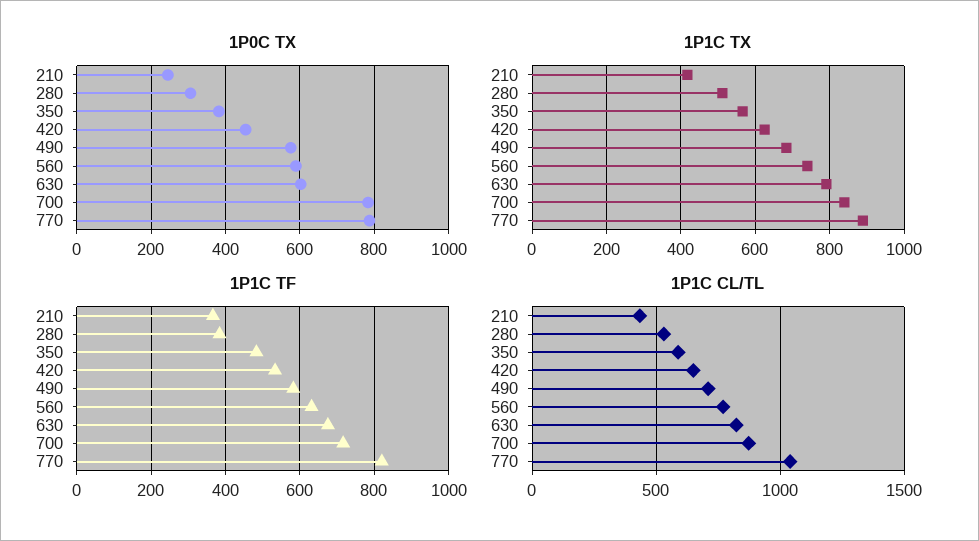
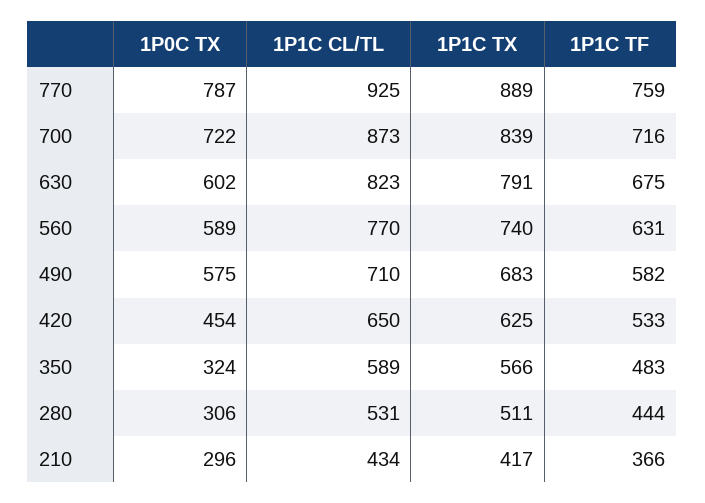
  {
    "1P0C TX": {
-     "210": 240,
+     "210": 296,
      "280": 306,
-     "350": 380,
+     "350": 324,
      "420": 454,
      "490": 575,
      "560": 589,
      "630": 602,
-     "700": 780,
+     "700": 722,
      "770": 787
    },
    "1P1C TX": {
      "210": 417,
      "280": 511,
      "350": 566,
      "420": 625,
      "490": 683,
      "560": 740,
      "630": 791,
      "700": 839,
      "770": 889
    },
    "1P1C TF": {
      "210": 366,
-     "280": 380,
+     "280": 444,
      "350": 483,
      "420": 533,
      "490": 582,
      "560": 631,
      "630": 675,
      "700": 716,
-     "770": 820
+     "770": 759
    },
    "1P1C CL/TL": {
      "210": 434,
      "280": 531,
      "350": 589,
      "420": 650,
      "490": 710,
      "560": 770,
      "630": 823,
      "700": 873,
-     "770": 1050
+     "770": 925
    }
  }

